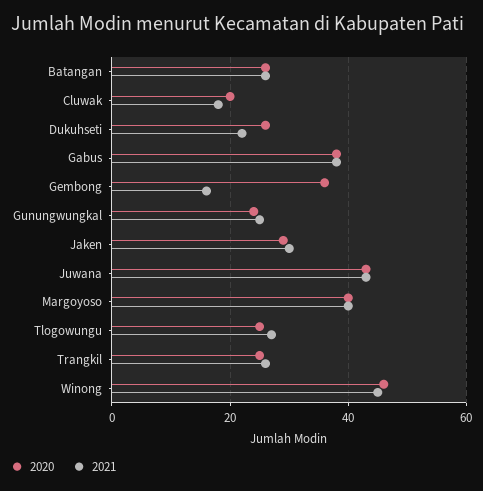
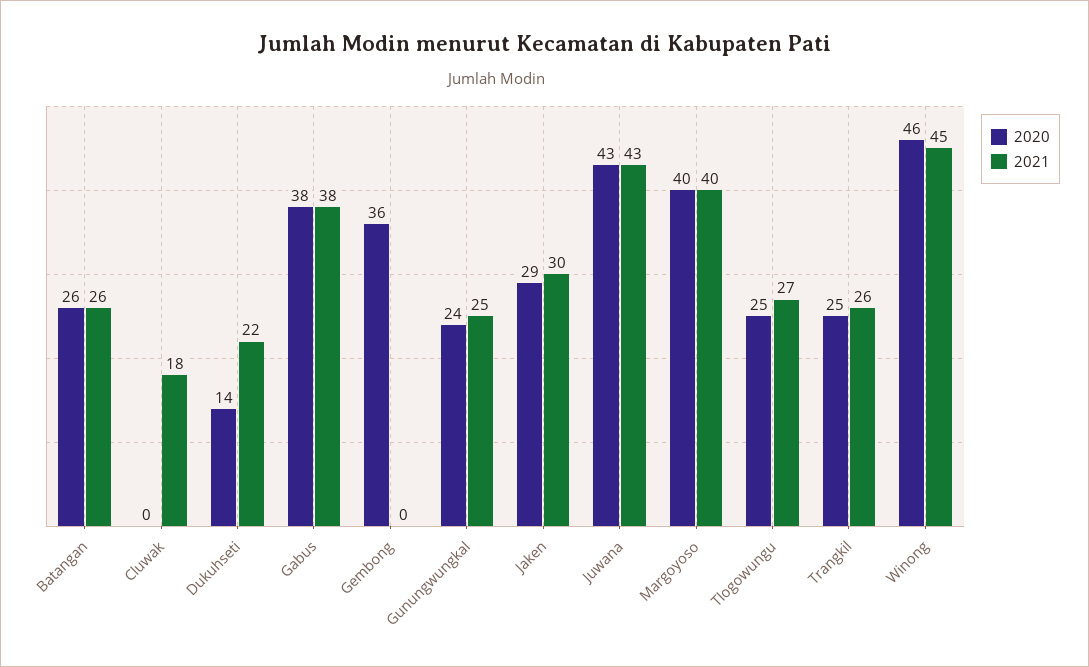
  {
    "2020": {
      "Batangan": 26,
-     "Cluwak": 20,
+     "Cluwak": 0,
-     "Dukuhseti": 25,
+     "Dukuhseti": 14,
      "Gabus": 38,
      "Gembong": 36,
      "Gunungwungkal": 24,
      "Jaken": 29,
      "Juwana": 43,
      "Margoyoso": 40,
      "Tlogowungu": 25,
      "Trangkil": 25,
      "Winong": 46
    },
    "2021": {
      "Batangan": 26,
      "Cluwak": 18,
      "Dukuhseti": 22,
      "Gabus": 38,
-     "Gembong": 15,
+     "Gembong": 0,
      "Gunungwungkal": 25,
      "Jaken": 30,
      "Juwana": 43,
      "Margoyoso": 40,
      "Tlogowungu": 27,
      "Trangkil": 26,
      "Winong": 45
    }
  }

